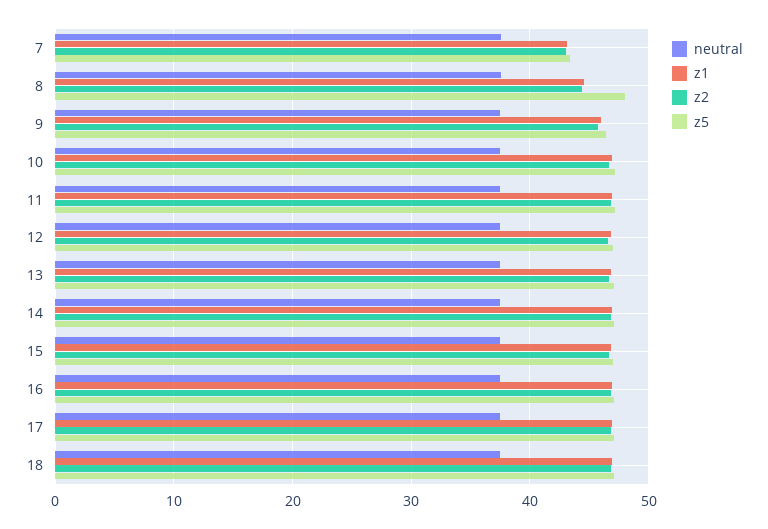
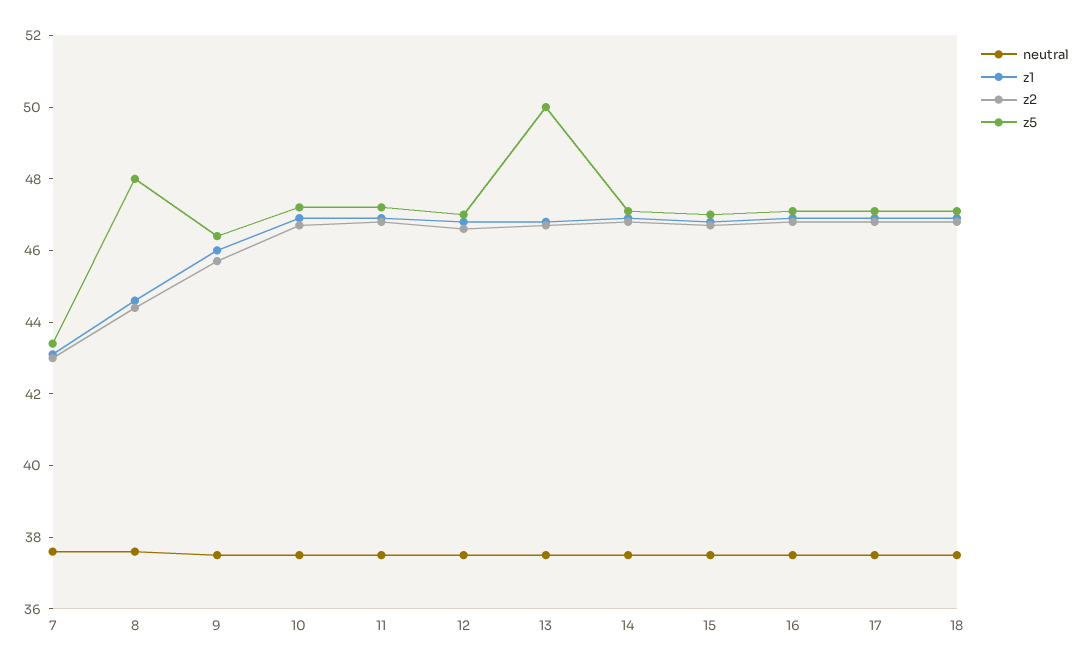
  {
    "neutral": {
      "7": 37.5,
      "8": 37.5,
      "9": 37.5,
      "10": 37.5,
      "11": 37.5,
      "12": 37.5,
      "13": 37.5,
      "14": 37.5,
      "15": 37.5,
      "16": 37.5,
      "17": 37.5,
      "18": 37.5
    },
    "z1": {
      "7": 43,
      "8": 44.5,
      "9": 46,
      "10": 47,
      "11": 47,
      "12": 47,
      "13": 47,
      "14": 47,
      "15": 47,
      "16": 47,
      "17": 47,
      "18": 47
    },
    "z2": {
      "7": 43,
      "8": 44.5,
      "9": 45.5,
      "10": 46.5,
      "11": 47,
      "12": 46.5,
      "13": 46.5,
      "14": 47,
      "15": 46.5,
      "16": 47,
      "17": 47,
      "18": 47
    },
    "z5": {
      "7": 43.5,
      "8": 48,
      "9": 46.5,
      "10": 47,
      "11": 47,
      "12": 47,
-     "13": 47,
+     "13": 50,
      "14": 47,
      "15": 47,
      "16": 47,
      "17": 47,
      "18": 47
    }
  }

